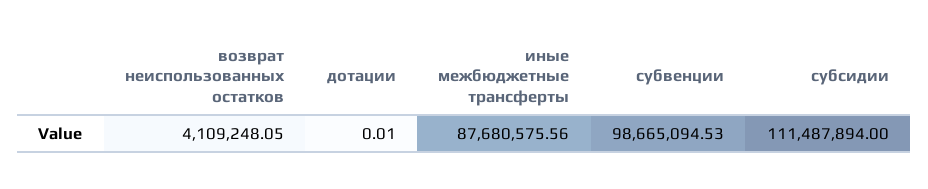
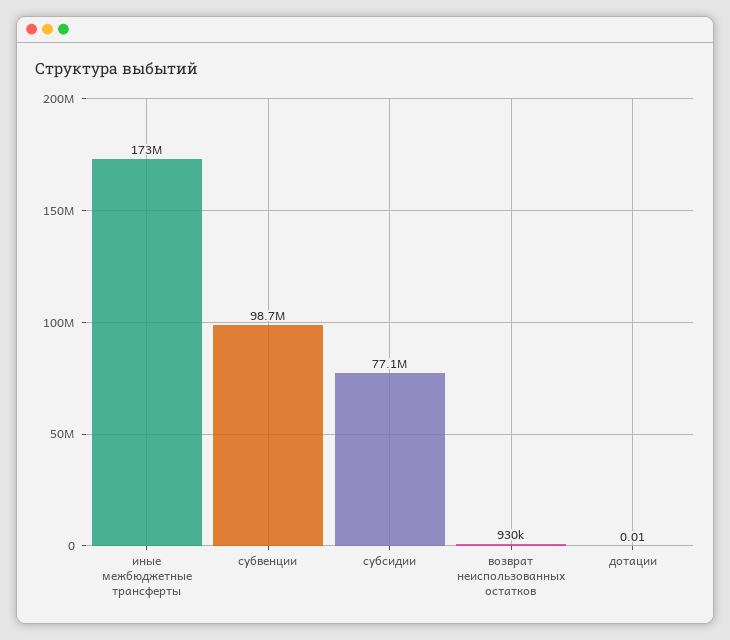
  {
-   "возврат неиспользованных остатков": 4109248.05,
+   "возврат неиспользованных остатков": 930000,
    "дотации": 0.01,
-   "иные межбюджетные трансферты": 87680575.56,
+   "иные межбюджетные трансферты": 173000000,
    "субвенции": 98665094.53,
-   "субсидии": 111487894
+   "субсидии": 77100000
  }

